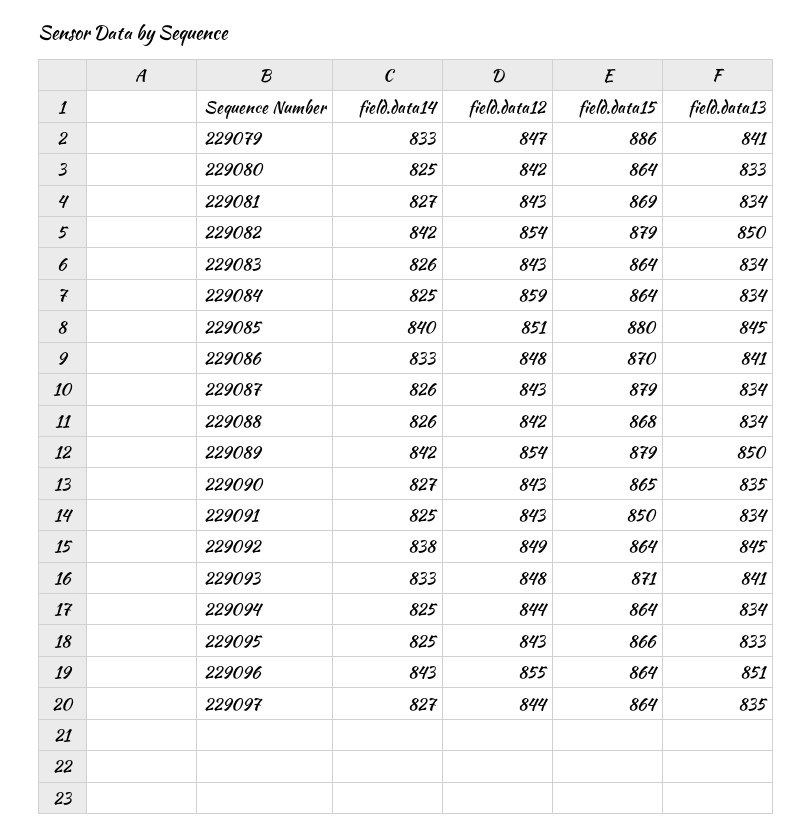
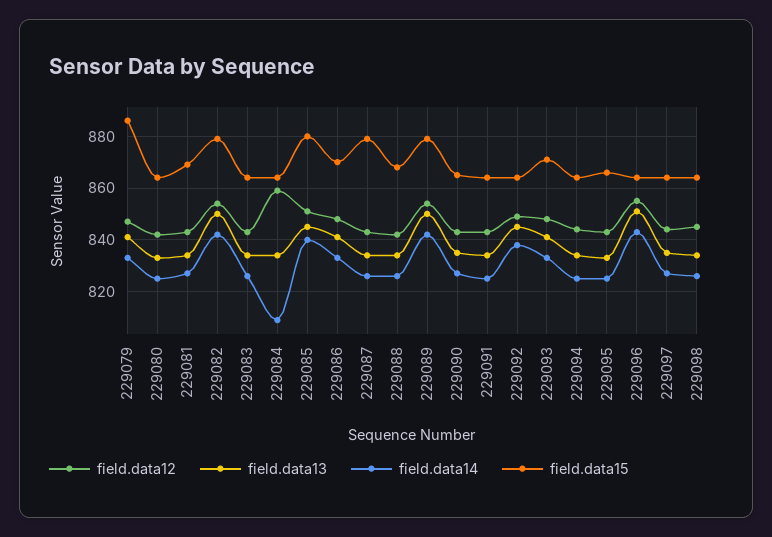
  {
    "field.data14": {
      "229079": 833,
      "229080": 825,
      "229081": 827,
      "229082": 842,
      "229083": 826,
-     "229084": 825,
+     "229084": 810,
      "229085": 840,
      "229086": 833,
      "229087": 826,
      "229088": 826,
      "229089": 842,
      "229090": 827,
      "229091": 825,
      "229092": 838,
      "229093": 833,
      "229094": 825,
      "229095": 825,
      "229096": 843,
-     "229097": 827
+     "229097": 827,
+     "229098": 825
    },
    "field.data12": {
      "229079": 847,
      "229080": 842,
      "229081": 843,
      "229082": 854,
      "229083": 843,
      "229084": 859,
      "229085": 851,
      "229086": 848,
      "229087": 843,
      "229088": 842,
      "229089": 854,
      "229090": 843,
      "229091": 843,
      "229092": 849,
      "229093": 848,
      "229094": 844,
      "229095": 843,
      "229096": 855,
-     "229097": 844
+     "229097": 844,
+     "229098": 845
    },
    "field.data15": {
      "229079": 886,
      "229080": 864,
      "229081": 869,
      "229082": 879,
      "229083": 864,
      "229084": 864,
      "229085": 880,
      "229086": 870,
      "229087": 879,
      "229088": 868,
      "229089": 879,
      "229090": 865,
-     "229091": 850,
+     "229091": 865,
      "229092": 864,
      "229093": 871,
      "229094": 864,
      "229095": 866,
      "229096": 864,
-     "229097": 864
+     "229097": 864,
+     "229098": 865
    },
    "field.data13": {
      "229079": 841,
      "229080": 833,
      "229081": 834,
      "229082": 850,
      "229083": 834,
      "229084": 834,
      "229085": 845,
      "229086": 841,
      "229087": 834,
      "229088": 834,
      "229089": 850,
      "229090": 835,
      "229091": 834,
      "229092": 845,
      "229093": 841,
      "229094": 834,
      "229095": 833,
      "229096": 851,
-     "229097": 835
+     "229097": 835,
+     "229098": 835
    }
  }

